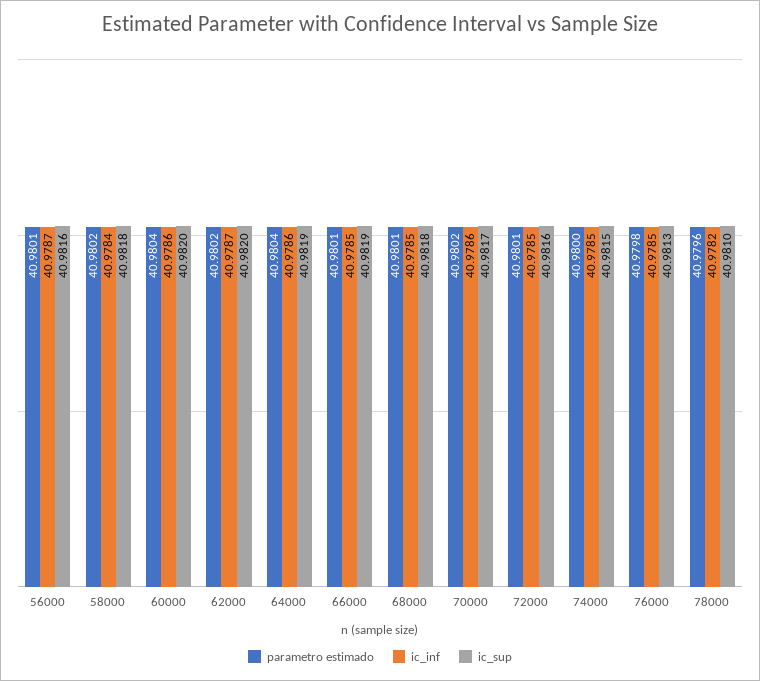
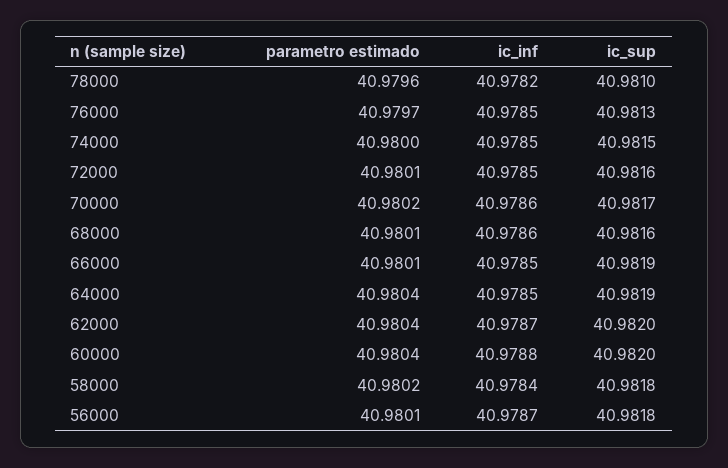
  {
    "parametro estimado": {
      "56000": 40.9801,
      "58000": 40.9802,
      "60000": 40.9804,
-     "62000": 40.9802,
+     "62000": 40.9804,
      "64000": 40.9804,
      "66000": 40.9801,
      "68000": 40.9801,
      "70000": 40.9802,
      "72000": 40.9801,
      "74000": 40.98,
-     "76000": 40.9798,
+     "76000": 40.9797,
      "78000": 40.9796
    },
    "ic_inf": {
      "56000": 40.9787,
      "58000": 40.9784,
-     "60000": 40.9786,
+     "60000": 40.9788,
      "62000": 40.9787,
-     "64000": 40.9786,
+     "64000": 40.9785,
      "66000": 40.9785,
-     "68000": 40.9785,
+     "68000": 40.9786,
      "70000": 40.9786,
      "72000": 40.9785,
      "74000": 40.9785,
      "76000": 40.9785,
      "78000": 40.9782
    },
    "ic_sup": {
-     "56000": 40.9816,
+     "56000": 40.9818,
      "58000": 40.9818,
      "60000": 40.982,
      "62000": 40.982,
      "64000": 40.9819,
      "66000": 40.9819,
-     "68000": 40.9818,
+     "68000": 40.9816,
      "70000": 40.9817,
      "72000": 40.9816,
      "74000": 40.9815,
      "76000": 40.9813,
      "78000": 40.981
    }
  }

